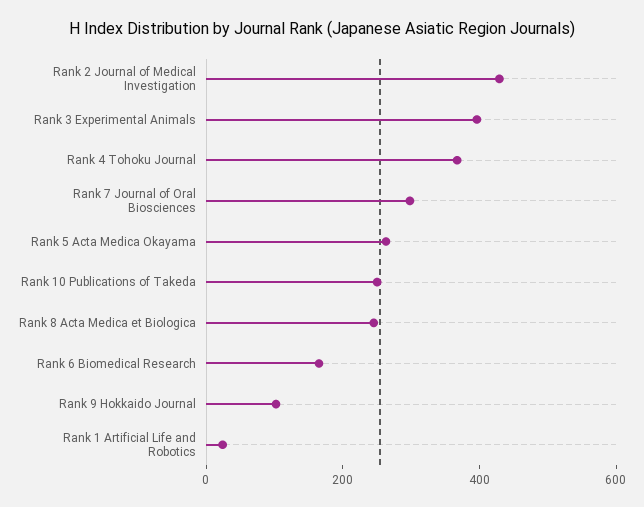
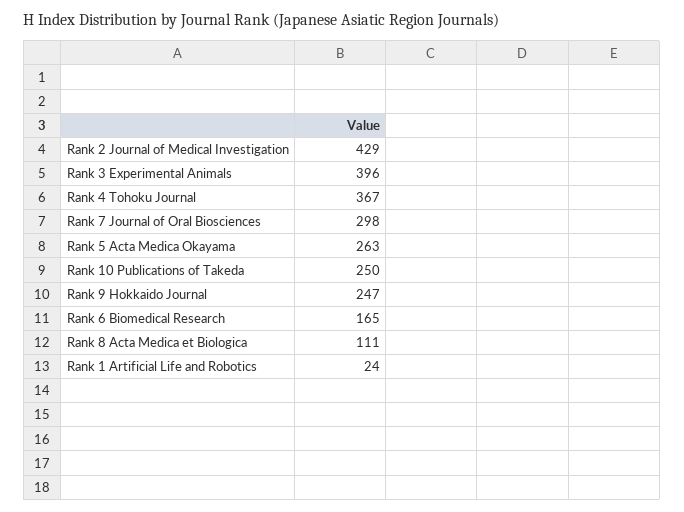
  {
    "Rank 2 Journal of Medical Investigation": 429,
    "Rank 3 Experimental Animals": 396,
    "Rank 4 Tohoku Journal": 367,
    "Rank 7 Journal of Oral Biosciences": 298,
    "Rank 5 Acta Medica Okayama": 263,
    "Rank 10 Publications of Takeda": 250,
-   "Rank 8 Acta Medica et Biologica": 250,
+   "Rank 8 Acta Medica et Biologica": 111,
    "Rank 6 Biomedical Research": 165,
-   "Rank 9 Hokkaido Journal": 100,
+   "Rank 9 Hokkaido Journal": 247,
    "Rank 1 Artificial Life and Robotics": 24
  }

